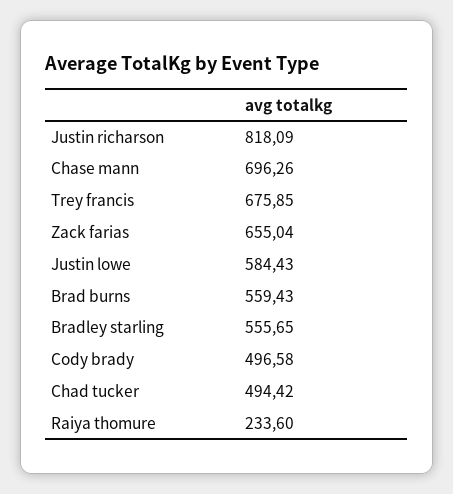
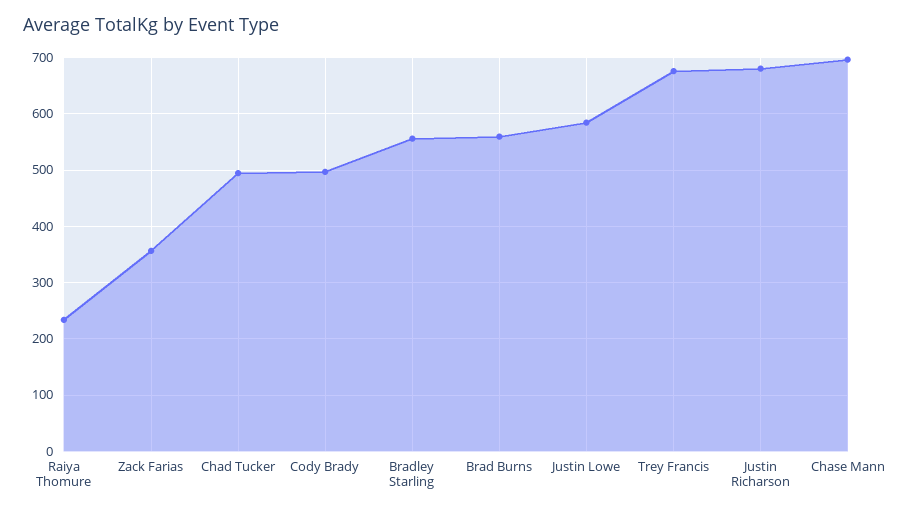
  {
-   "Justin richarson": 818.09,
+   "Justin richarson": 680,
    "Chase mann": 696.26,
    "Trey francis": 675.85,
-   "Zack farias": 655.04,
+   "Zack farias": 360,
    "Justin lowe": 584.43,
    "Brad burns": 559.43,
    "Bradley starling": 555.65,
    "Cody brady": 496.58,
    "Chad tucker": 494.42,
    "Raiya thomure": 233.6
  }

